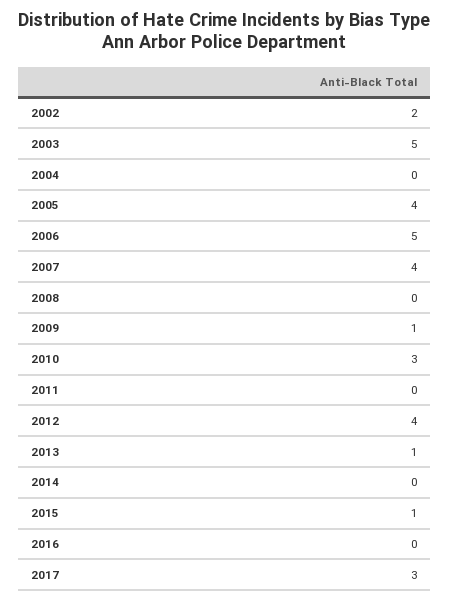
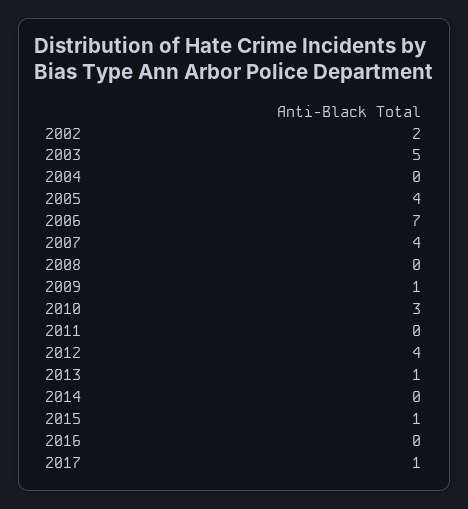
  {
    "2002": 2,
    "2003": 5,
    "2004": 0,
    "2005": 4,
-   "2006": 5,
+   "2006": 7,
    "2007": 4,
    "2008": 0,
    "2009": 1,
    "2010": 3,
    "2011": 0,
    "2012": 4,
    "2013": 1,
    "2014": 0,
    "2015": 1,
    "2016": 0,
-   "2017": 3
+   "2017": 1
  }

